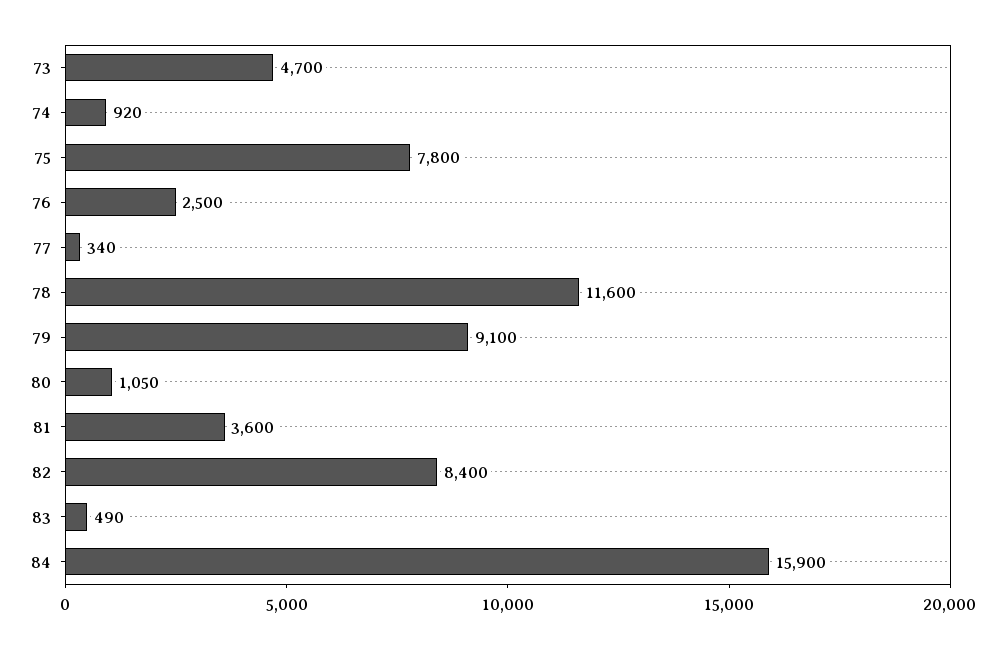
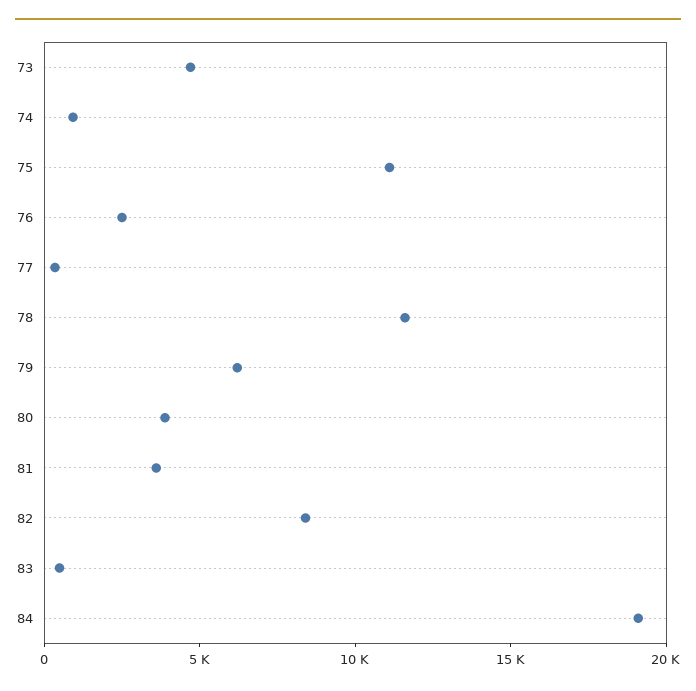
  {
    "73": 4700,
    "74": 920,
-   "75": 7800,
+   "75": 11000,
    "76": 2500,
    "77": 340,
    "78": 11600,
-   "79": 9100,
+   "79": 6000,
-   "80": 1050,
+   "80": 4000,
    "81": 3600,
    "82": 8400,
    "83": 490,
-   "84": 15900
+   "84": 19000
  }

